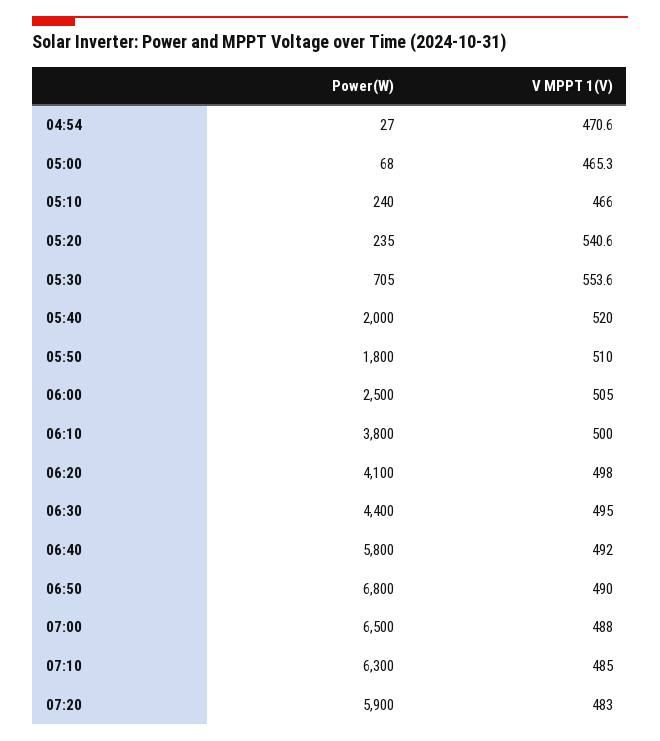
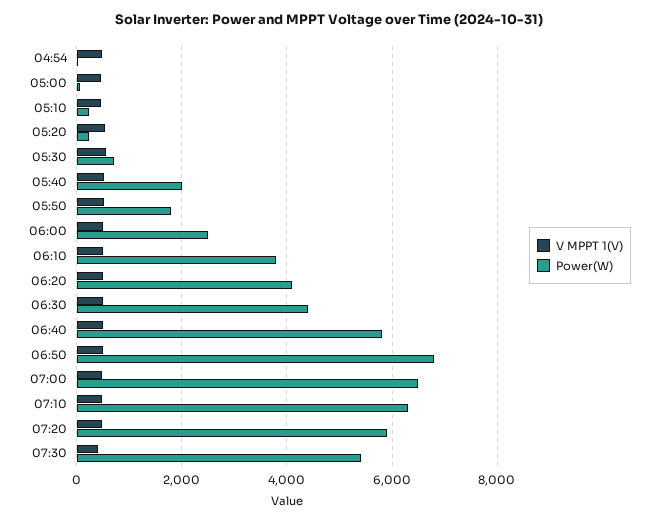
  {
    "Power(W)": {
      "04:54": 27,
      "05:00": 68,
      "05:10": 240,
      "05:20": 235,
      "05:30": 705,
      "05:40": 2000,
      "05:50": 1800,
      "06:00": 2500,
      "06:10": 3800,
      "06:20": 4100,
      "06:30": 4400,
      "06:40": 5800,
      "06:50": 6800,
      "07:00": 6500,
      "07:10": 6300,
-     "07:20": 5900
+     "07:20": 5900,
+     "07:30": 5400
    },
    "V MPPT 1(V)": {
      "04:54": 470.6,
      "05:00": 465.3,
      "05:10": 466,
      "05:20": 540.6,
      "05:30": 553.6,
      "05:40": 520,
      "05:50": 510,
      "06:00": 505,
      "06:10": 500,
      "06:20": 498,
      "06:30": 495,
      "06:40": 492,
      "06:50": 490,
      "07:00": 488,
      "07:10": 485,
-     "07:20": 483
+     "07:20": 483,
+     "07:30": 400
    }
  }

